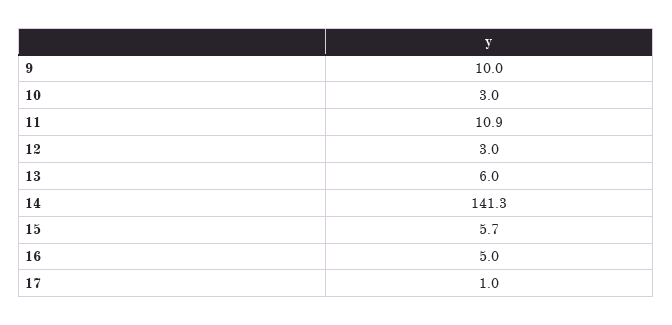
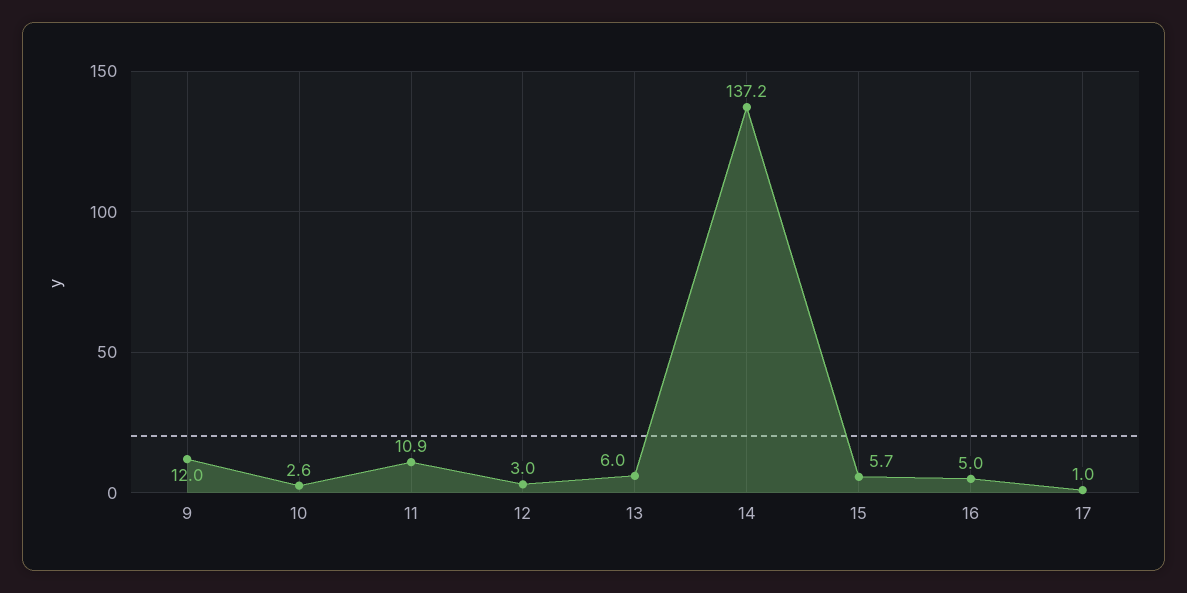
  {
-   "9": 10,
+   "9": 12,
-   "10": 3,
+   "10": 2.6,
    "11": 10.9,
    "12": 3,
    "13": 6,
-   "14": 141.3,
+   "14": 137.2,
    "15": 5.7,
    "16": 5,
    "17": 1
  }

